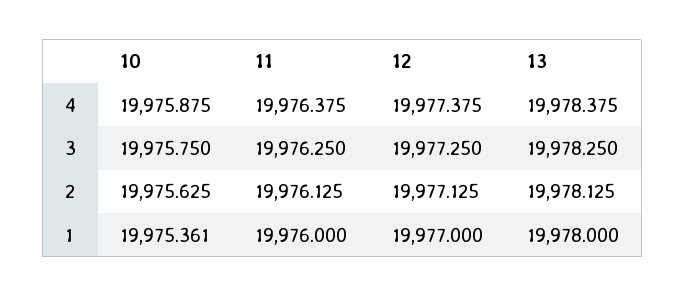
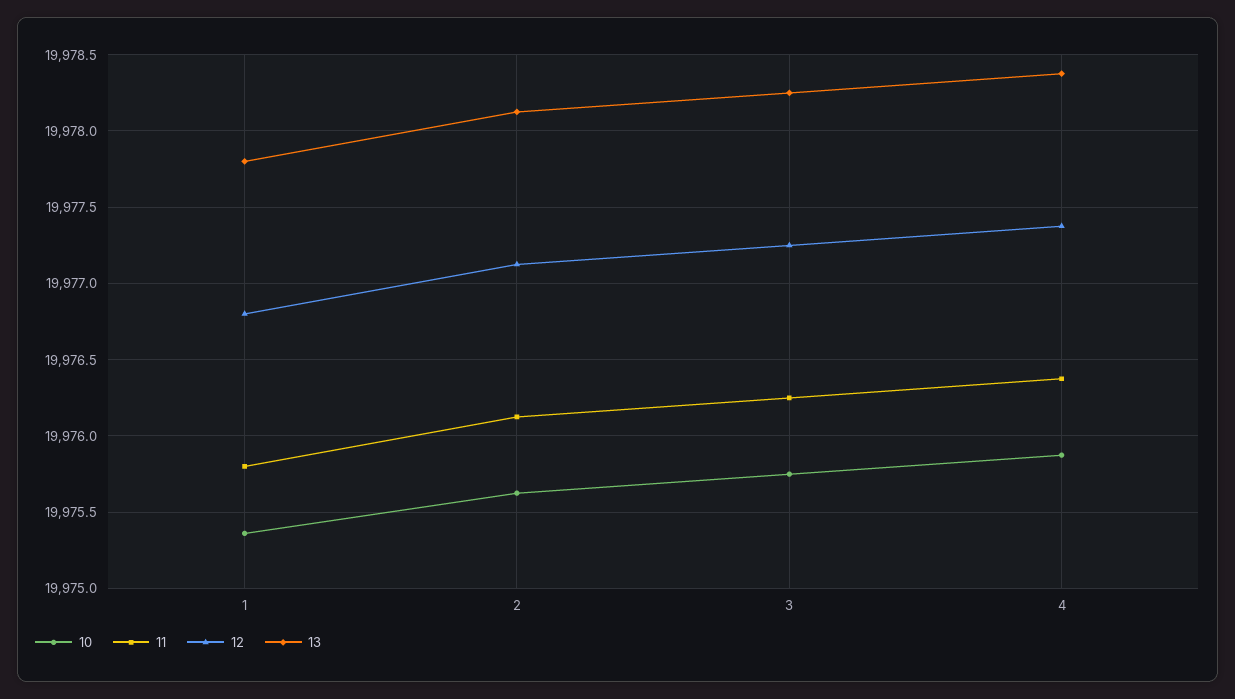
  {
    "10": {
      "4": 19975.875,
      "3": 19975.75,
      "2": 19975.625,
      "1": 19975.361
    },
    "11": {
      "4": 19976.375,
      "3": 19976.25,
      "2": 19976.125,
-     "1": 19976
+     "1": 19975.8
    },
    "12": {
      "4": 19977.375,
      "3": 19977.25,
      "2": 19977.125,
-     "1": 19977
+     "1": 19976.8
    },
    "13": {
      "4": 19978.375,
      "3": 19978.25,
      "2": 19978.125,
-     "1": 19978
+     "1": 19977.8
    }
  }

